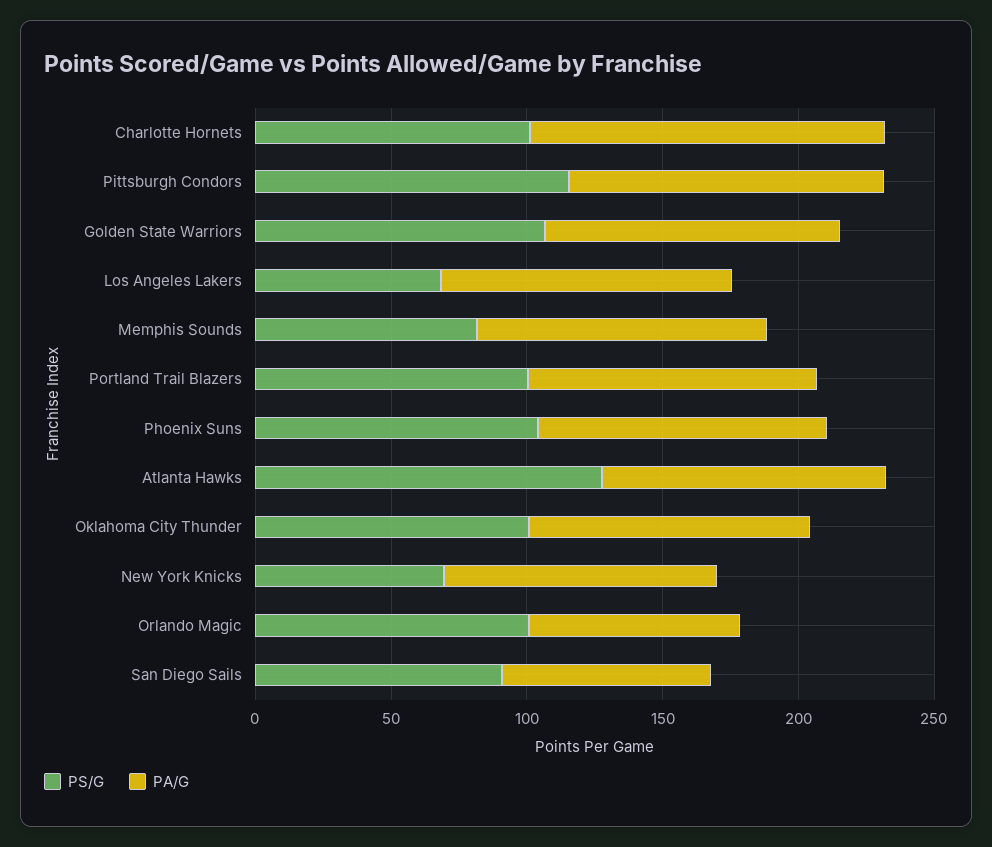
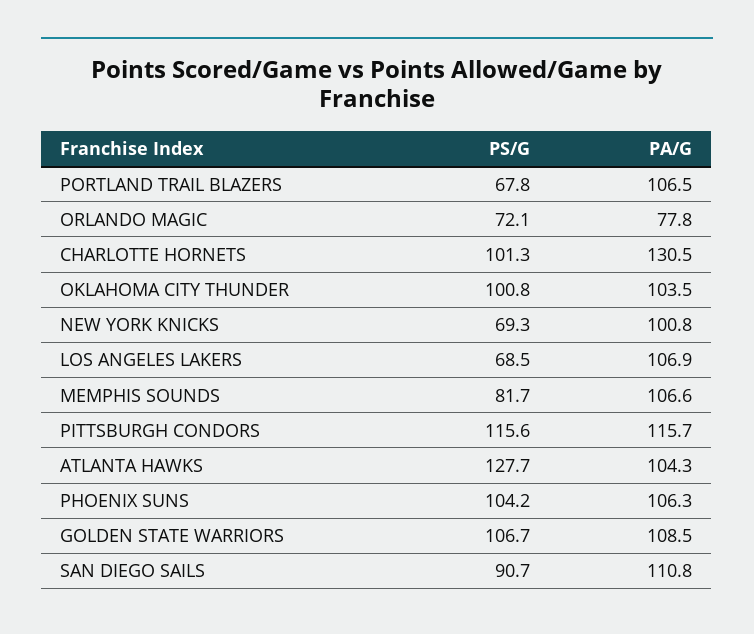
  {
    "PS/G": {
      "Charlotte Hornets": 101.3,
      "Pittsburgh Condors": 115.6,
      "Golden State Warriors": 106.7,
      "Los Angeles Lakers": 68.5,
      "Memphis Sounds": 81.7,
-     "Portland Trail Blazers": 100,
+     "Portland Trail Blazers": 67.8,
      "Phoenix Suns": 104.2,
      "Atlanta Hawks": 127.7,
      "Oklahoma City Thunder": 100.8,
      "New York Knicks": 69.3,
-     "Orlando Magic": 100,
+     "Orlando Magic": 72.1,
      "San Diego Sails": 90.7
    },
    "PA/G": {
      "Charlotte Hornets": 130.5,
      "Pittsburgh Condors": 115.7,
      "Golden State Warriors": 108.5,
      "Los Angeles Lakers": 106.9,
      "Memphis Sounds": 106.6,
      "Portland Trail Blazers": 106.5,
      "Phoenix Suns": 106.3,
      "Atlanta Hawks": 104.3,
      "Oklahoma City Thunder": 103.5,
      "New York Knicks": 100.8,
      "Orlando Magic": 77.8,
-     "San Diego Sails": 80
+     "San Diego Sails": 110.8
    }
  }

